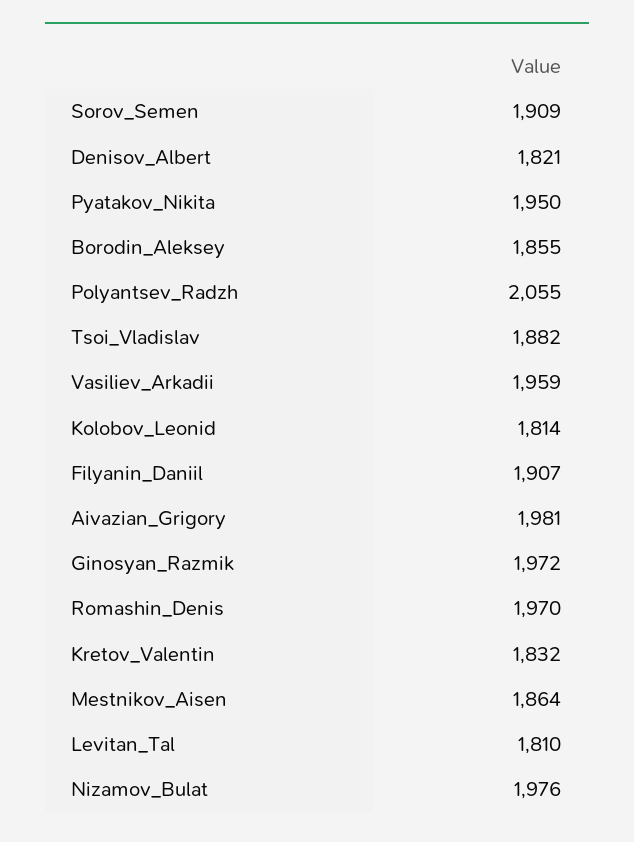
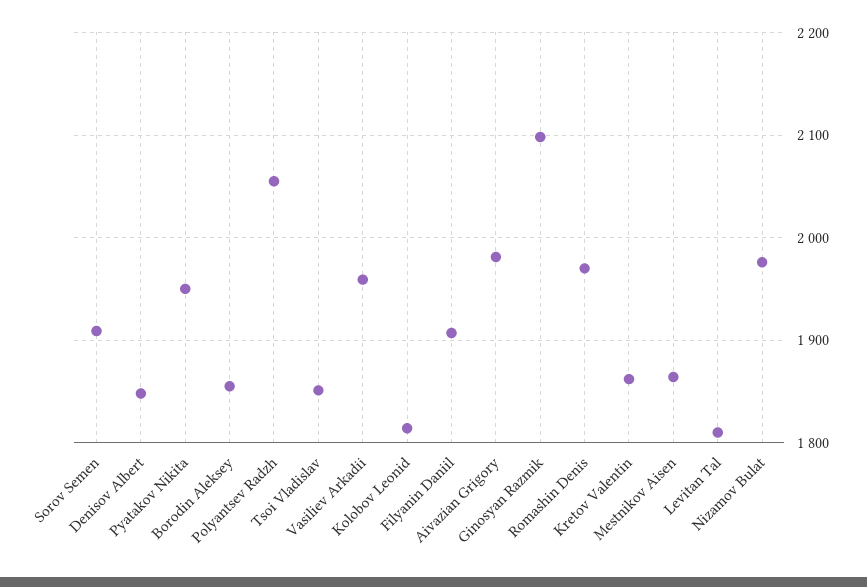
  {
    "Sorov_Semen": 1909,
-   "Denisov_Albert": 1821,
+   "Denisov_Albert": 1850,
    "Pyatakov_Nikita": 1950,
    "Borodin_Aleksey": 1855,
    "Polyantsev_Radzh": 2055,
-   "Tsoi_Vladislav": 1882,
+   "Tsoi_Vladislav": 1850,
    "Vasiliev_Arkadii": 1959,
    "Kolobov_Leonid": 1814,
    "Filyanin_Daniil": 1907,
    "Aivazian_Grigory": 1981,
-   "Ginosyan_Razmik": 1972,
+   "Ginosyan_Razmik": 2100,
    "Romashin_Denis": 1970,
-   "Kretov_Valentin": 1832,
+   "Kretov_Valentin": 1860,
    "Mestnikov_Aisen": 1864,
    "Levitan_Tal": 1810,
    "Nizamov_Bulat": 1976
  }

